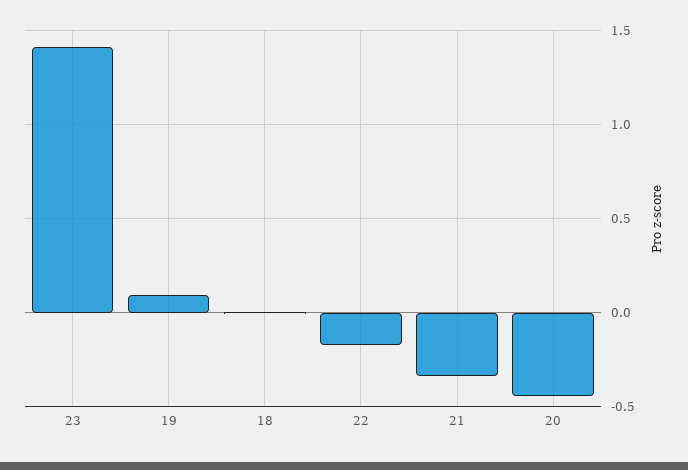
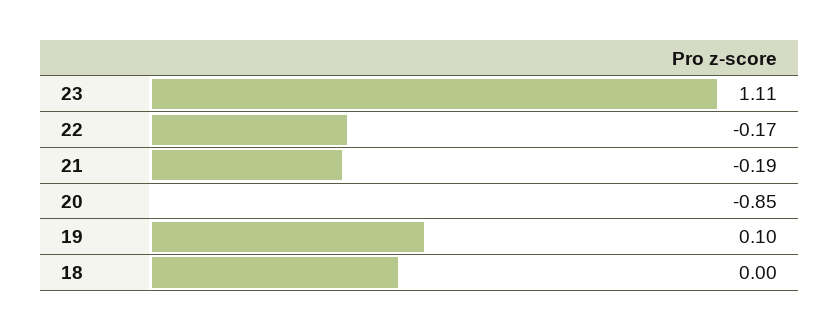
  {
-   "23": 1.4,
+   "23": 1.11,
    "19": 0.1,
    "18": 0,
    "22": -0.17,
-   "21": -0.35,
+   "21": -0.19,
-   "20": -0.45
+   "20": -0.85
  }

